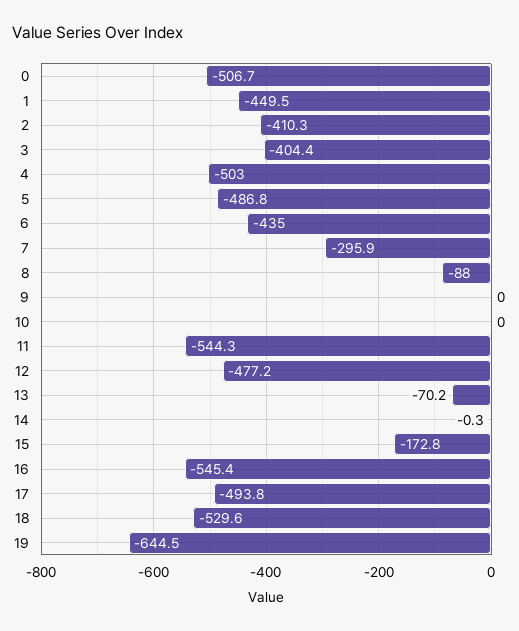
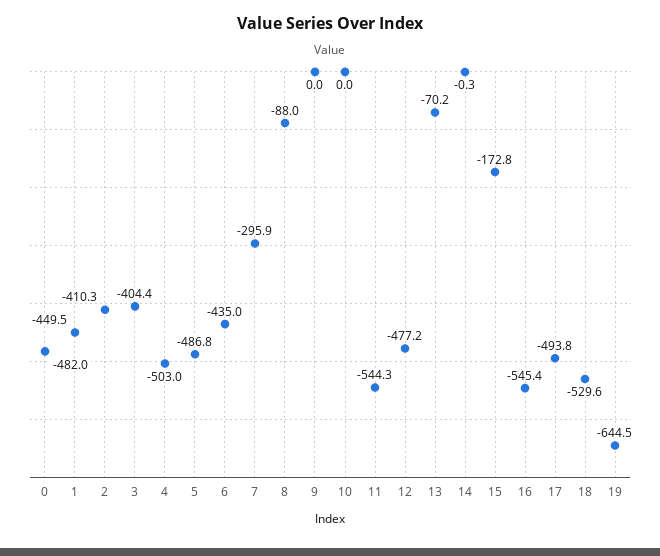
  {
-   "0": -506.7,
+   "0": -482,
    "1": -449.5,
    "2": -410.3,
    "3": -404.4,
    "4": -503,
    "5": -486.8,
    "6": -435,
    "7": -295.9,
    "8": -88,
    "9": 0,
    "10": 0,
    "11": -544.3,
    "12": -477.2,
    "13": -70.2,
    "14": -0.3,
    "15": -172.8,
    "16": -545.4,
    "17": -493.8,
    "18": -529.6,
    "19": -644.5
  }

